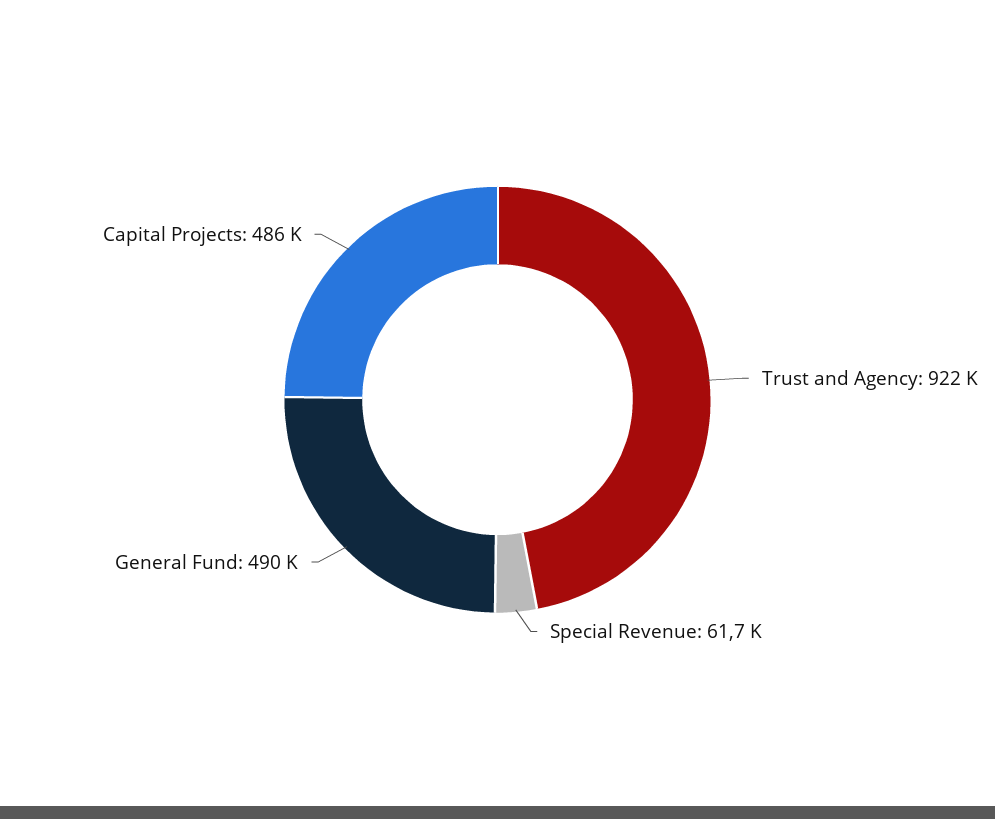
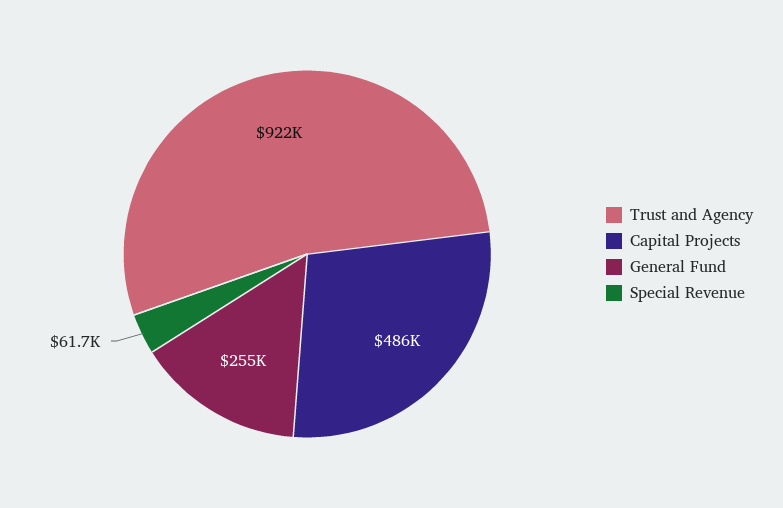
  {
    "Trust and Agency": 922000,
    "Special Revenue": 61700,
-   "General Fund": 490000,
+   "General Fund": 255000,
    "Capital Projects": 486000
  }

